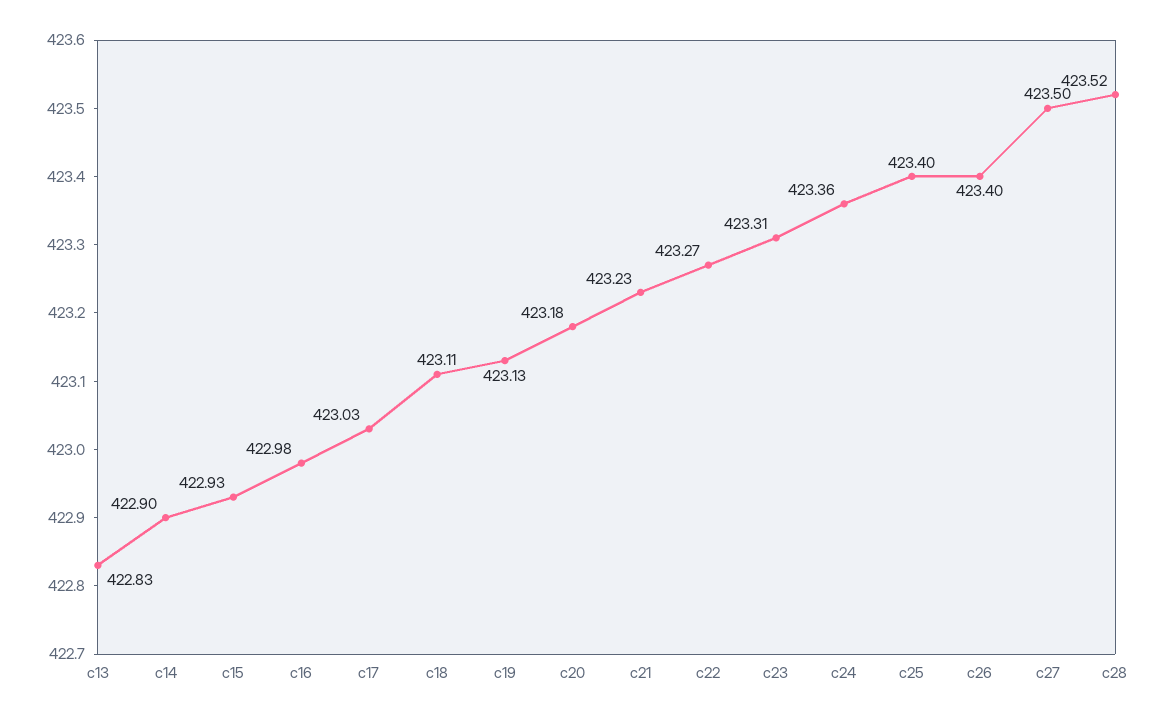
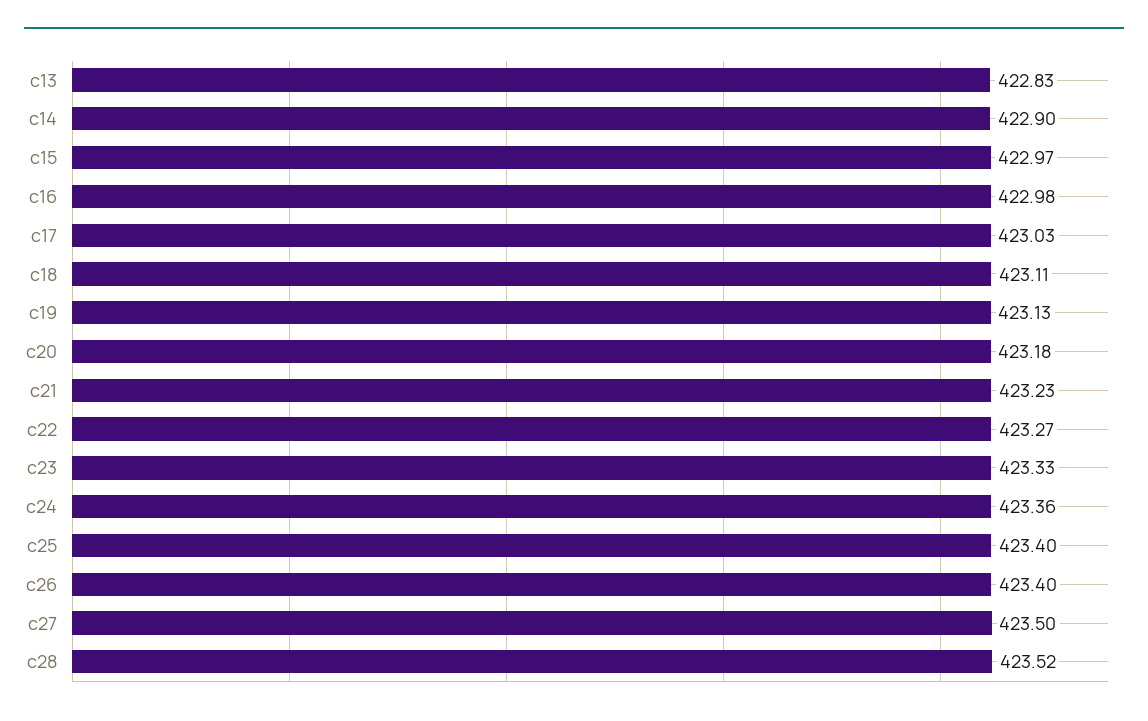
  {
    "c13": 422.83,
    "c14": 422.9,
-   "c15": 422.93,
+   "c15": 422.97,
    "c16": 422.98,
    "c17": 423.03,
    "c18": 423.11,
    "c19": 423.13,
    "c20": 423.18,
    "c21": 423.23,
    "c22": 423.27,
-   "c23": 423.31,
+   "c23": 423.33,
    "c24": 423.36,
    "c25": 423.4,
    "c26": 423.4,
    "c27": 423.5,
    "c28": 423.52
  }

